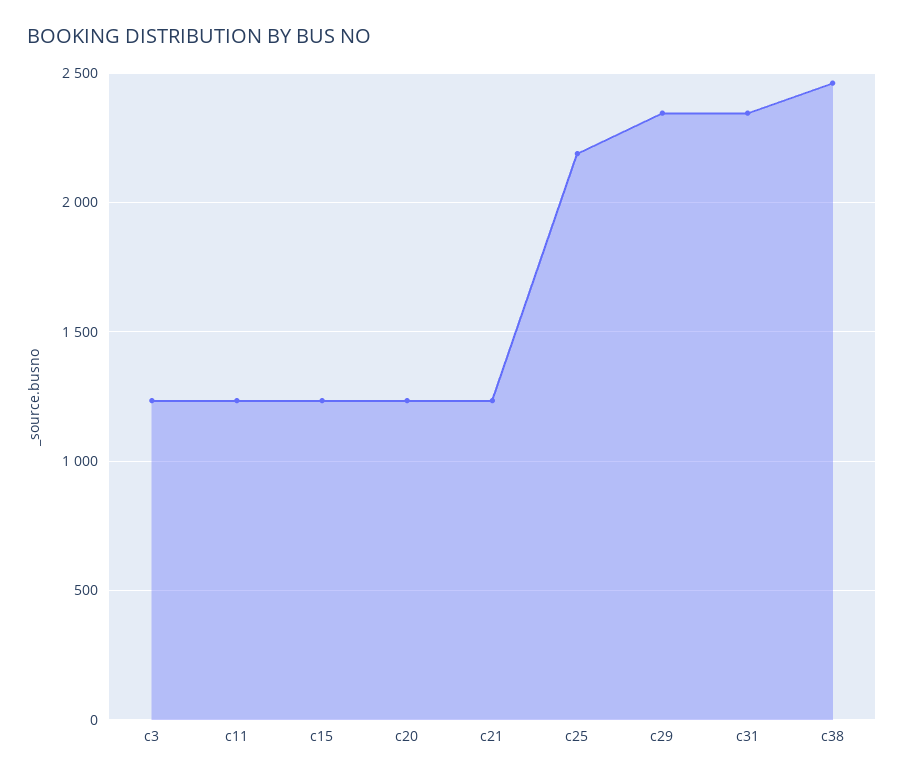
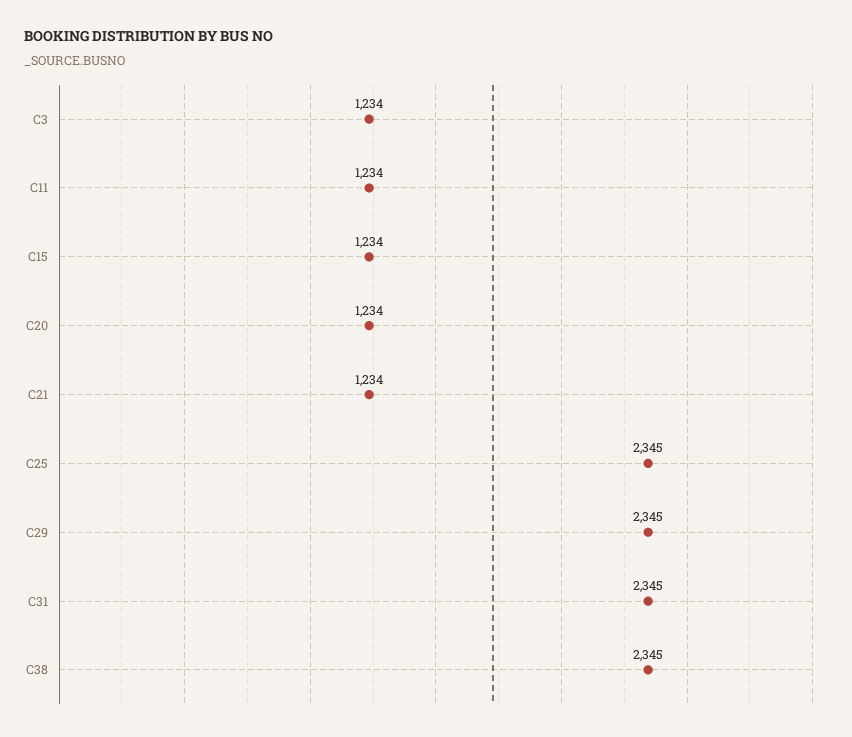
  {
    "c3": 1234,
    "c11": 1234,
    "c15": 1234,
    "c20": 1234,
    "c21": 1234,
-   "c25": 2200,
+   "c25": 2345,
    "c29": 2345,
    "c31": 2345,
-   "c38": 2450
+   "c38": 2345
  }

